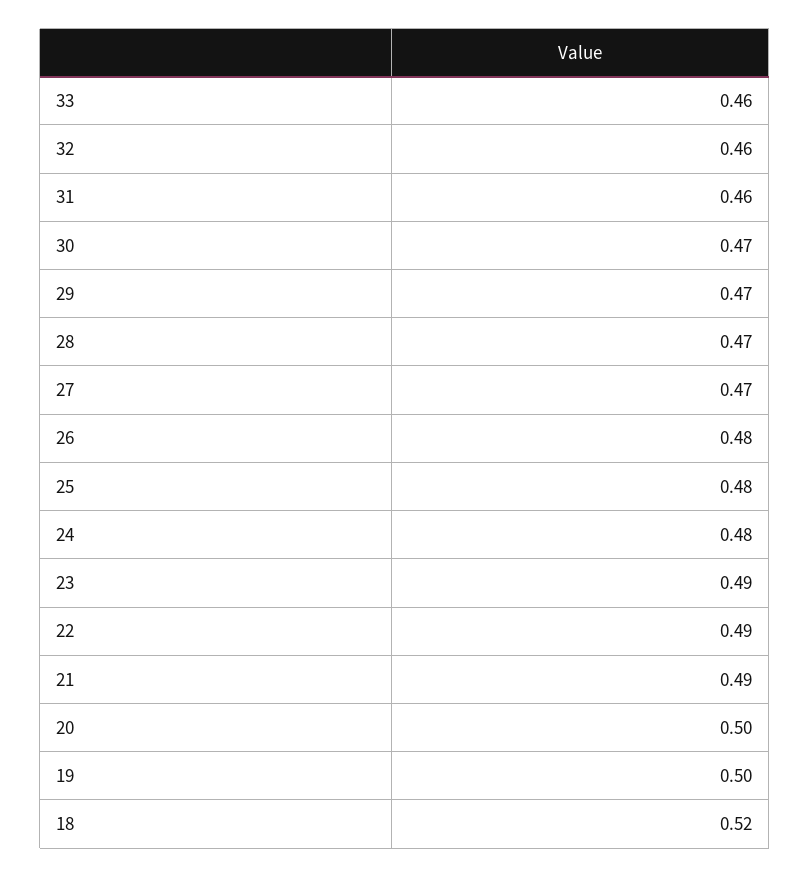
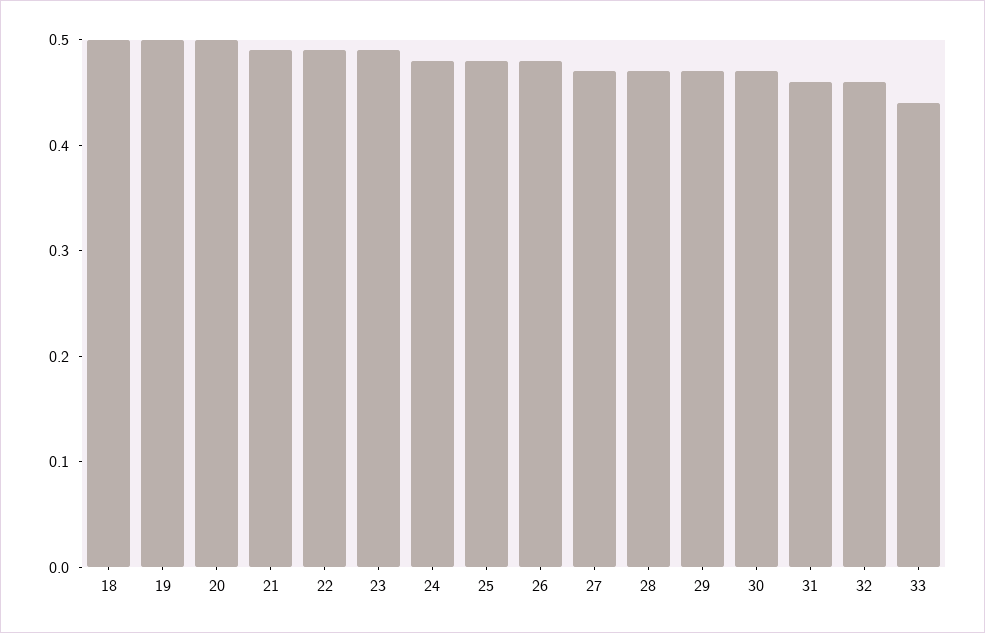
  {
-   "33": 0.46,
+   "33": 0.44,
    "32": 0.46,
    "31": 0.46,
    "30": 0.47,
    "29": 0.47,
    "28": 0.47,
    "27": 0.47,
    "26": 0.48,
    "25": 0.48,
    "24": 0.48,
    "23": 0.49,
    "22": 0.49,
    "21": 0.49,
    "20": 0.5,
    "19": 0.5,
-   "18": 0.52
+   "18": 0.5
  }

